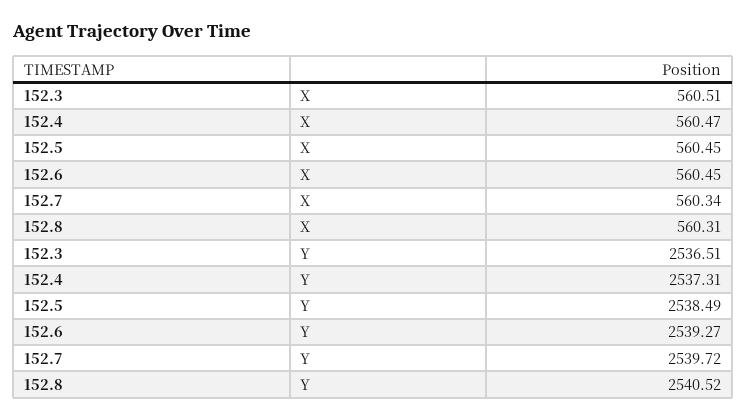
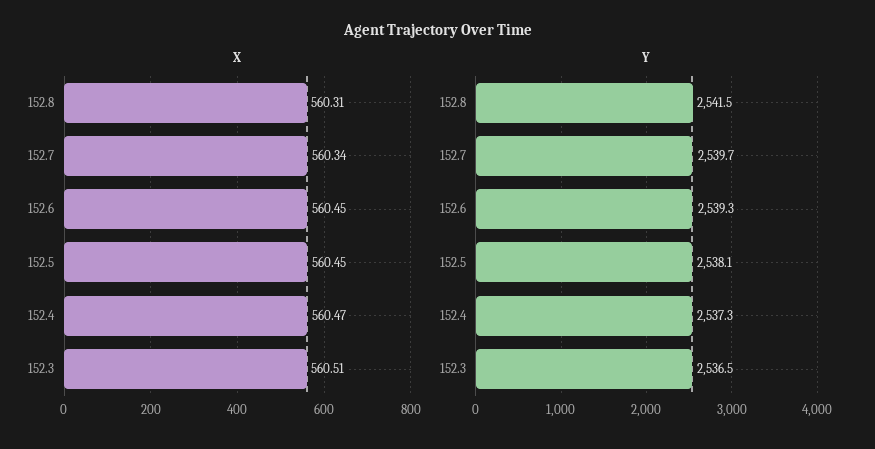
  {
    "X": {
      "152.3": 560.51,
      "152.4": 560.47,
      "152.5": 560.45,
      "152.6": 560.45,
      "152.7": 560.34,
      "152.8": 560.31
    },
    "Y": {
      "152.3": 2536.51,
      "152.4": 2537.31,
-     "152.5": 2538.49,
+     "152.5": 2538.1,
      "152.6": 2539.27,
      "152.7": 2539.72,
-     "152.8": 2540.52
+     "152.8": 2541.5
    }
  }

